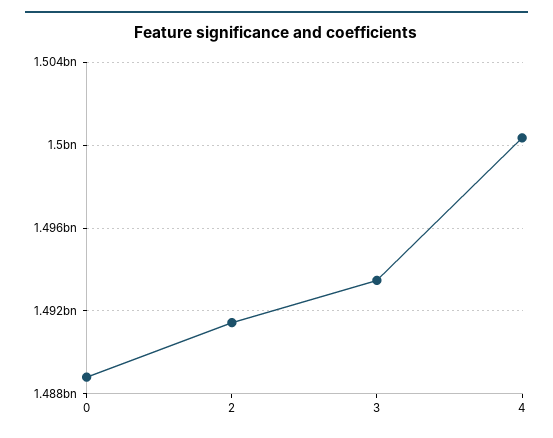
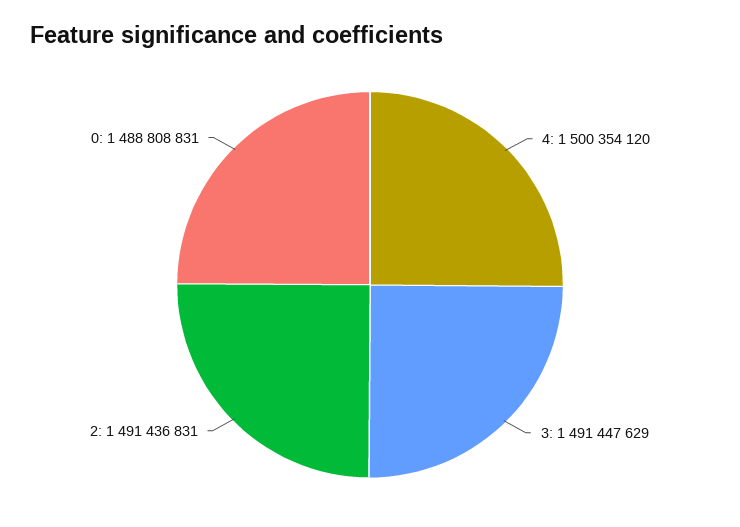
  {
    "0": 1488808831,
    "2": 1491436831,
-   "3": 1493500000,
+   "3": 1491447629,
    "4": 1500354120
  }

